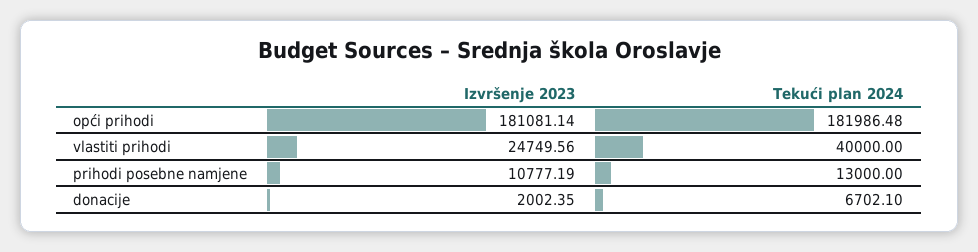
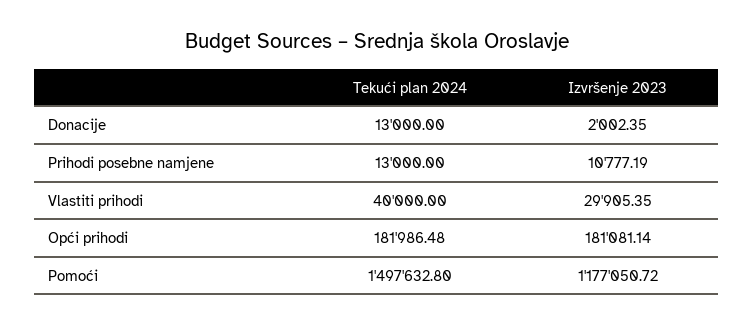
  {
    "Izvršenje 2023": {
      "opći prihodi": 181081.14,
-     "vlastiti prihodi": 24749.56,
+     "vlastiti prihodi": 29905.35,
      "prihodi posebne namjene": 10777.19,
-     "donacije": 2002.35
+     "donacije": 2002.35,
+     "Pomoći": 1177050.72
    },
    "Tekući plan 2024": {
      "opći prihodi": 181986.48,
      "vlastiti prihodi": 40000,
      "prihodi posebne namjene": 13000,
-     "donacije": 6702.1
+     "donacije": 13000,
+     "Pomoći": 1497632.8
    }
  }

